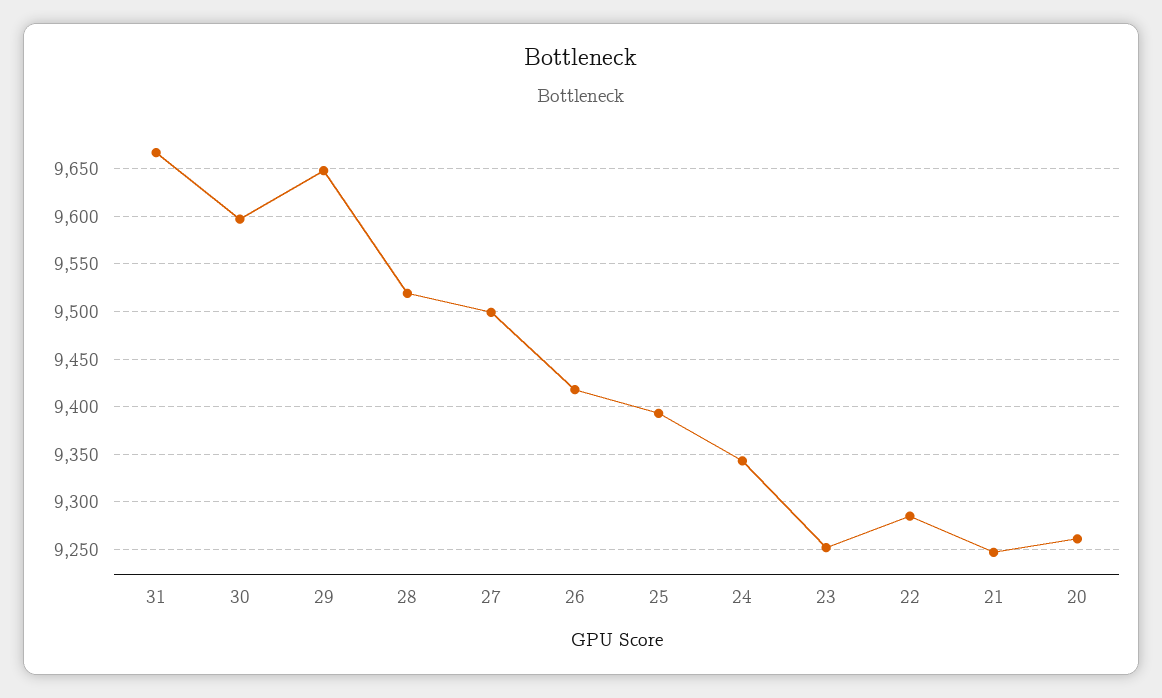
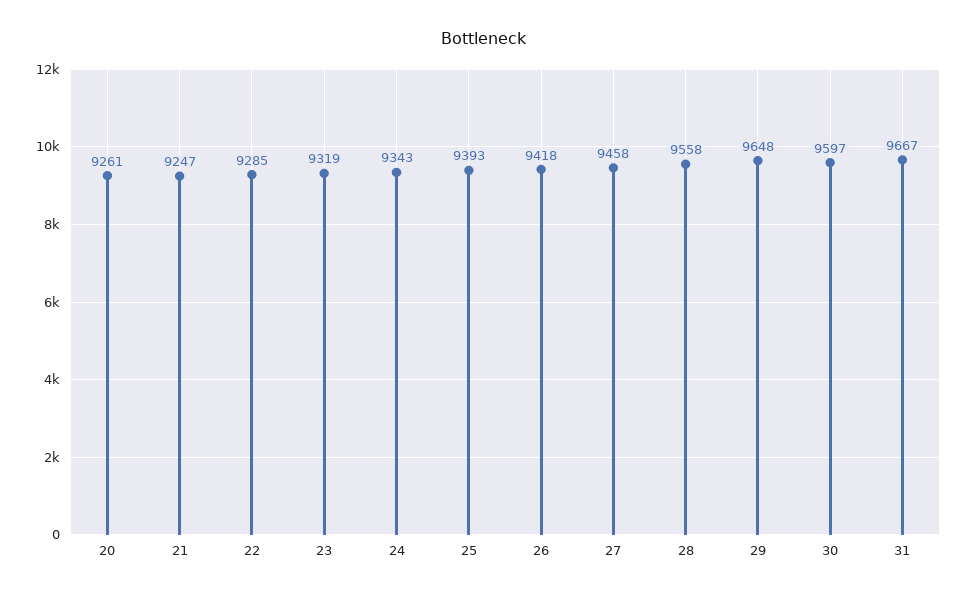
  {
    "31": 9667,
    "30": 9597,
    "29": 9648,
-   "28": 9520,
+   "28": 9558,
-   "27": 9500,
+   "27": 9458,
    "26": 9418,
    "25": 9393,
    "24": 9343,
-   "23": 9250,
+   "23": 9319,
    "22": 9285,
    "21": 9247,
    "20": 9261
  }

